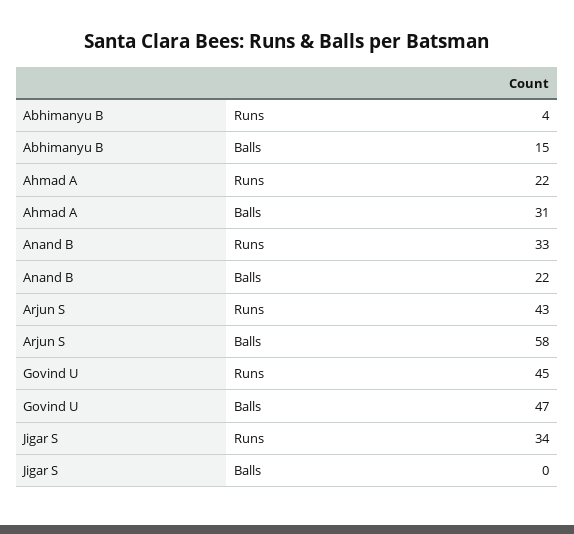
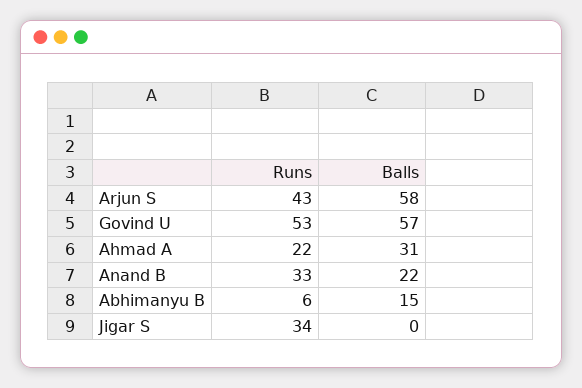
  {
    "Abhimanyu B": {
-     "Runs": 4,
+     "Runs": 6,
      "Balls": 15
    },
    "Ahmad A": {
      "Runs": 22,
      "Balls": 31
    },
    "Anand B": {
      "Runs": 33,
      "Balls": 22
    },
    "Arjun S": {
      "Runs": 43,
      "Balls": 58
    },
    "Govind U": {
-     "Runs": 45,
+     "Runs": 53,
-     "Balls": 47
+     "Balls": 57
    },
    "Jigar S": {
      "Runs": 34,
      "Balls": 0
    }
  }

